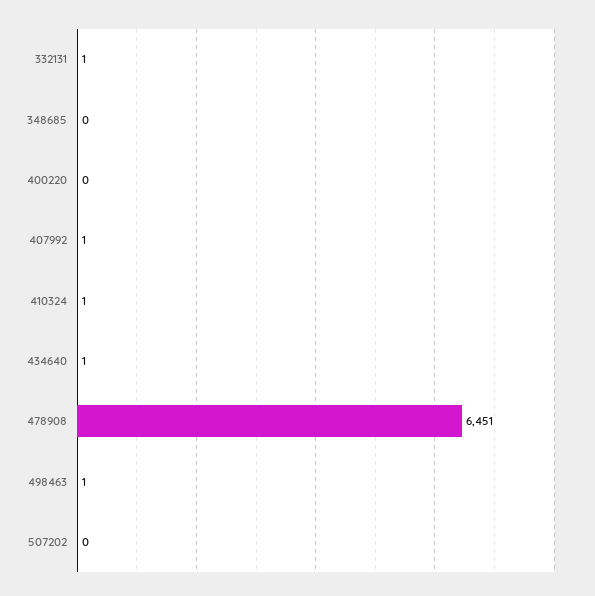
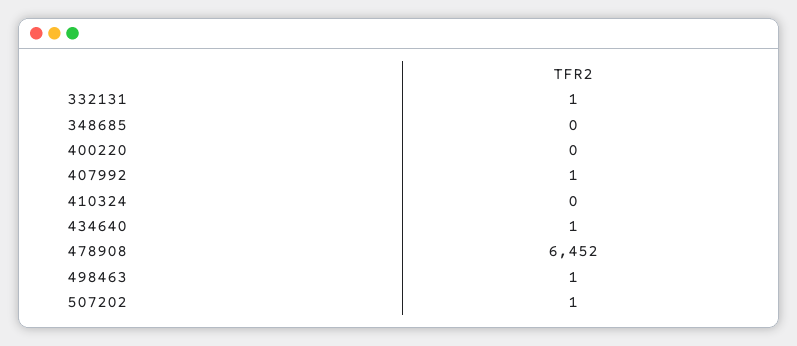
  {
    "332131": 1,
    "348685": 0,
    "400220": 0,
    "407992": 1,
-   "410324": 1,
+   "410324": 0,
    "434640": 1,
-   "478908": 6451,
+   "478908": 6452,
    "498463": 1,
-   "507202": 0
+   "507202": 1
  }

